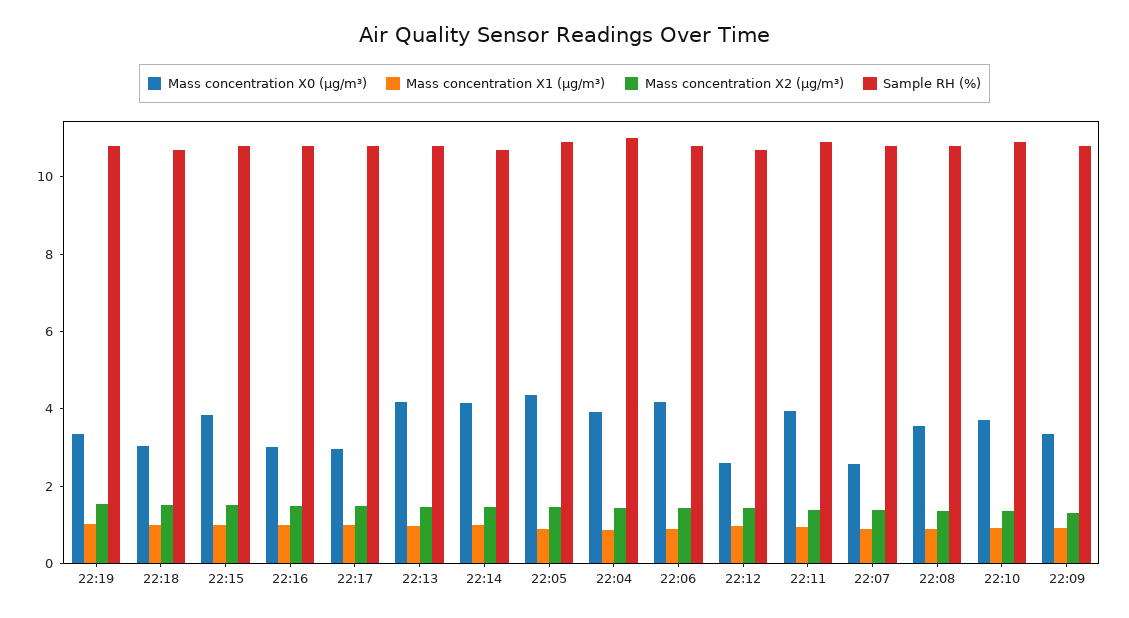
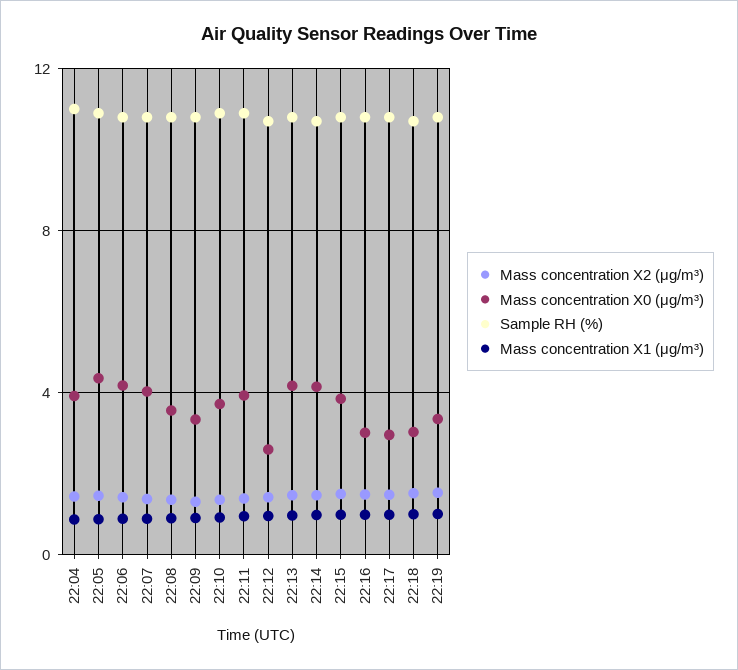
  {
    "Mass concentration X0 (μg/m³)": {
      "22:19": 3.5,
      "22:18": 3,
      "22:15": 4,
      "22:16": 3,
      "22:17": 3,
      "22:13": 4,
      "22:14": 4,
      "22:05": 4.5,
      "22:04": 4,
      "22:06": 4,
      "22:12": 2.5,
      "22:11": 4,
-     "22:07": 2.5,
+     "22:07": 4,
      "22:08": 3.5,
      "22:10": 3.5,
      "22:09": 3.5
    },
    "Mass concentration X1 (μg/m³)": {
      "22:19": 1,
      "22:18": 1,
      "22:15": 1,
      "22:16": 1,
      "22:17": 1,
      "22:13": 1,
      "22:14": 1,
      "22:05": 1,
      "22:04": 1,
      "22:06": 1,
      "22:12": 1,
      "22:11": 1,
      "22:07": 1,
      "22:08": 1,
      "22:10": 1,
      "22:09": 1
    },
    "Mass concentration X2 (μg/m³)": {
      "22:19": 1.5,
      "22:18": 1.5,
      "22:15": 1.5,
      "22:16": 1.5,
      "22:17": 1.5,
      "22:13": 1.5,
      "22:14": 1.5,
      "22:05": 1.5,
      "22:04": 1.5,
      "22:06": 1.5,
      "22:12": 1.5,
      "22:11": 1.5,
      "22:07": 1.5,
      "22:08": 1.5,
      "22:10": 1.5,
      "22:09": 1.5
    },
    "Sample RH (%)": {
      "22:19": 11,
      "22:18": 10.5,
      "22:15": 11,
      "22:16": 11,
      "22:17": 11,
      "22:13": 11,
      "22:14": 10.5,
      "22:05": 11,
      "22:04": 11,
      "22:06": 11,
      "22:12": 10.5,
      "22:11": 11,
      "22:07": 11,
      "22:08": 11,
      "22:10": 11,
      "22:09": 11
    }
  }

